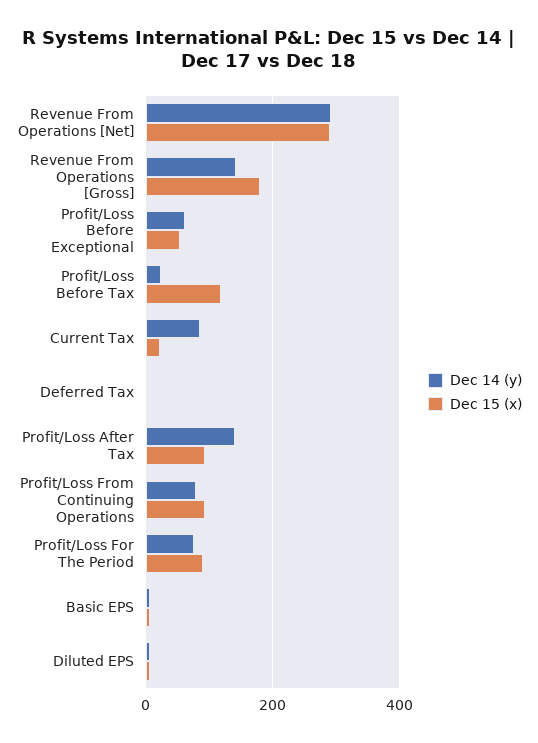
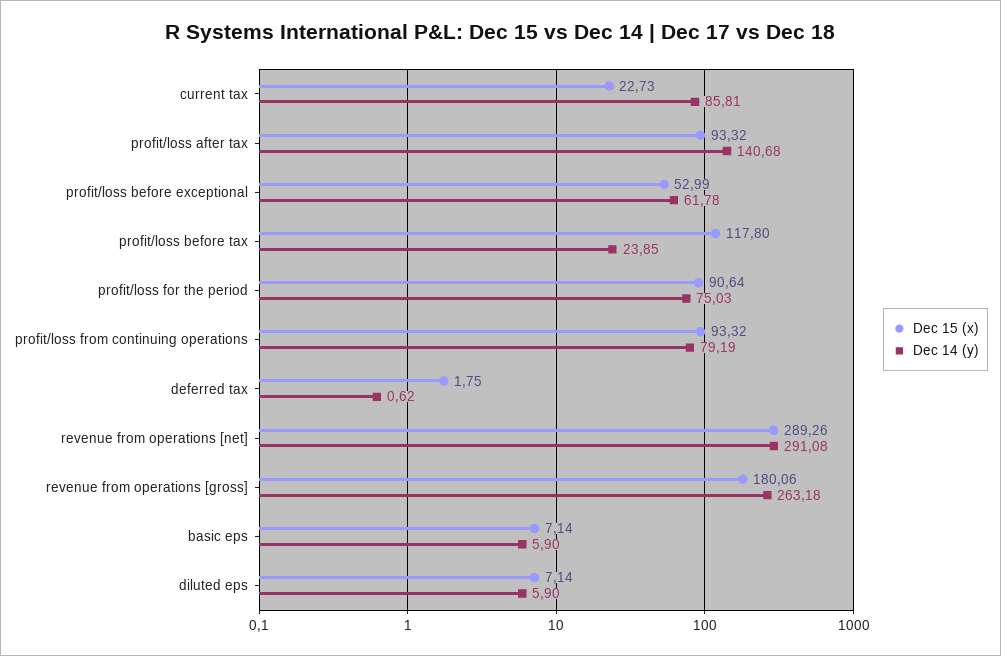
  {
    "Dec 14 (y)": {
      "Revenue From Operations [Net]": 291.08,
-     "Revenue From Operations [Gross]": 140,
+     "Revenue From Operations [Gross]": 263.18,
      "Profit/Loss Before Exceptional": 61.78,
      "Profit/Loss Before Tax": 23.85,
      "Current Tax": 85.81,
      "Deferred Tax": 0.62,
      "Profit/Loss After Tax": 140.68,
      "Profit/Loss From Continuing Operations": 79.19,
      "Profit/Loss For The Period": 75.03,
      "Basic EPS": 5.9,
      "Diluted EPS": 5.9
    },
    "Dec 15 (x)": {
      "Revenue From Operations [Net]": 289.26,
      "Revenue From Operations [Gross]": 180.06,
      "Profit/Loss Before Exceptional": 52.99,
      "Profit/Loss Before Tax": 117.8,
      "Current Tax": 22.73,
      "Deferred Tax": 1.75,
      "Profit/Loss After Tax": 93.32,
      "Profit/Loss From Continuing Operations": 93.32,
      "Profit/Loss For The Period": 90.64,
      "Basic EPS": 7.14,
      "Diluted EPS": 7.14
    }
  }

